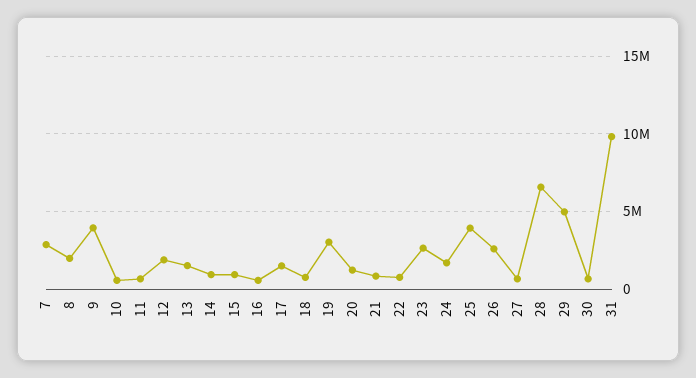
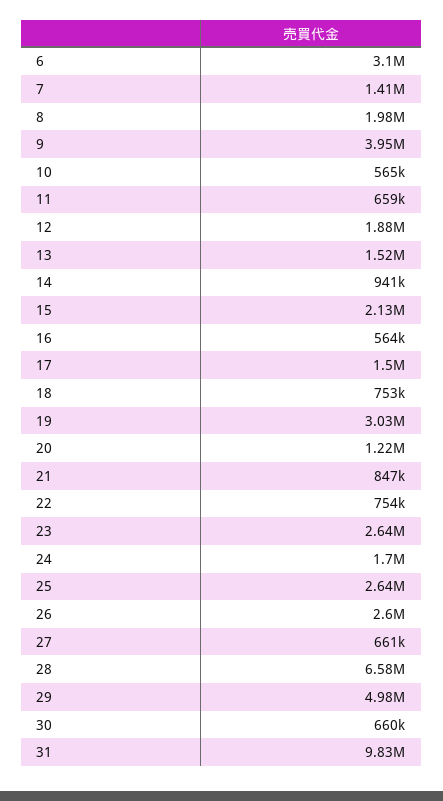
  {
-   "7": 3000000,
+   "7": 1410000,
    "8": 1980000,
    "9": 3950000,
    "10": 565000,
    "11": 659000,
    "12": 1880000,
    "13": 1520000,
    "14": 941000,
-   "15": 1000000,
+   "15": 2130000,
    "16": 564000,
    "17": 1500000,
    "18": 753000,
    "19": 3030000,
    "20": 1220000,
    "21": 847000,
    "22": 754000,
    "23": 2640000,
    "24": 1700000,
-   "25": 4000000,
+   "25": 2640000,
    "26": 2600000,
    "27": 661000,
    "28": 6580000,
    "29": 4980000,
    "30": 660000,
-   "31": 9830000
+   "31": 9830000,
+   "6": 3100000
  }

